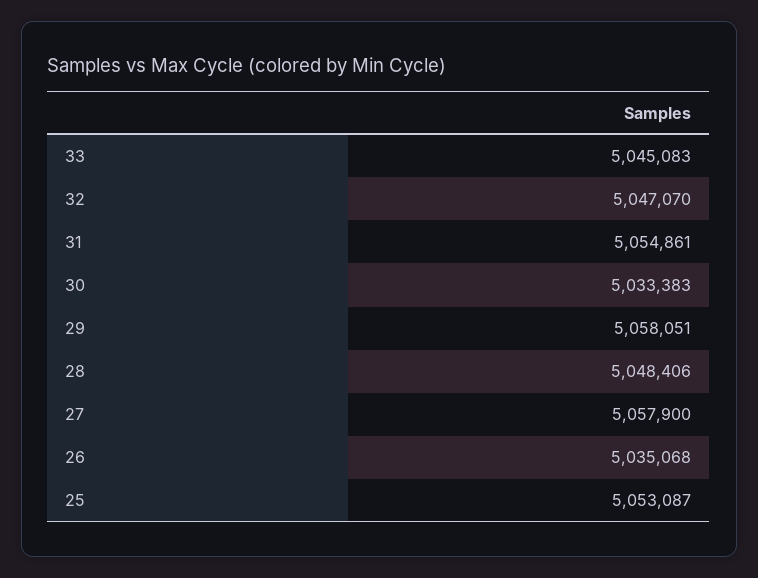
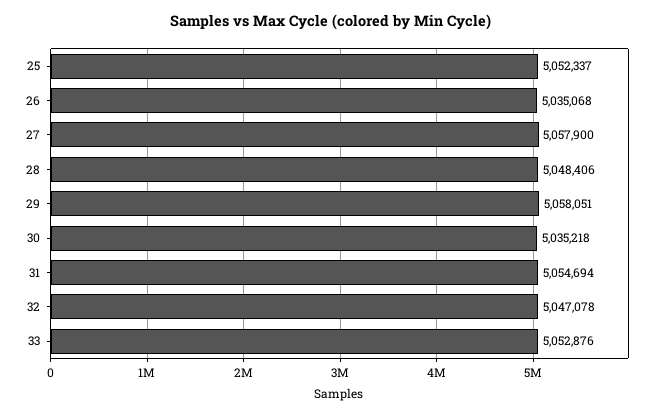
  {
-   "33": 5045083,
+   "33": 5052876,
-   "32": 5047070,
+   "32": 5047078,
-   "31": 5054861,
+   "31": 5054694,
-   "30": 5033383,
+   "30": 5035218,
    "29": 5058051,
    "28": 5048406,
    "27": 5057900,
    "26": 5035068,
-   "25": 5053087
+   "25": 5052337
  }

